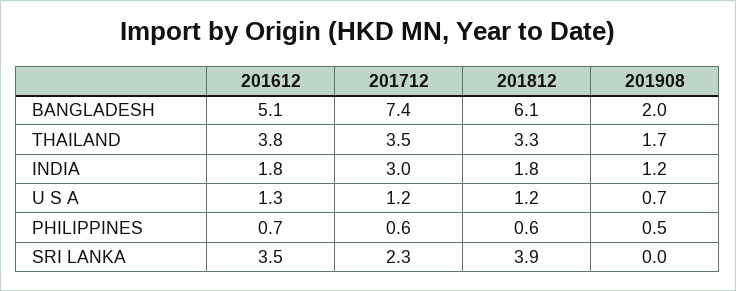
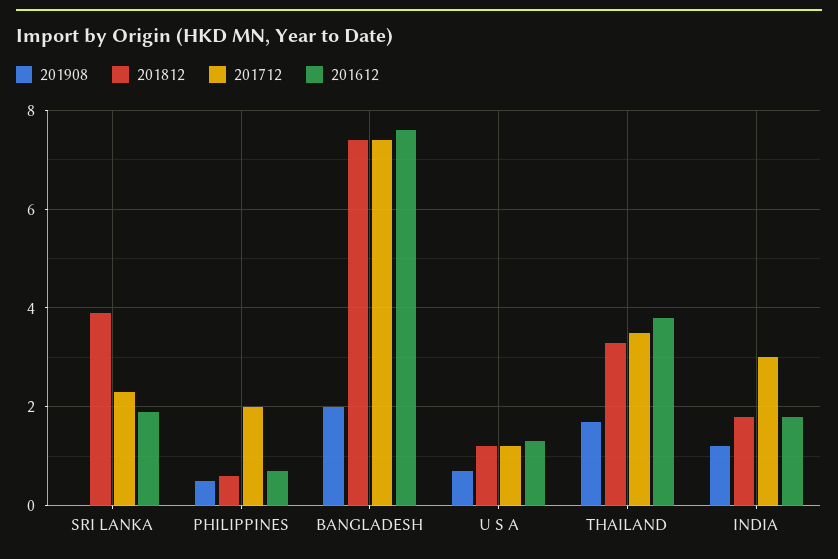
  {
    "201612": {
-     "BANGLADESH": 5.1,
+     "BANGLADESH": 7.5,
      "THAILAND": 3.8,
      "INDIA": 1.8,
      "U S A": 1.3,
      "PHILIPPINES": 0.7,
-     "SRI LANKA": 3.5
+     "SRI LANKA": 2
    },
    "201712": {
      "BANGLADESH": 7.4,
      "THAILAND": 3.5,
      "INDIA": 3,
      "U S A": 1.2,
-     "PHILIPPINES": 0.6,
+     "PHILIPPINES": 2,
      "SRI LANKA": 2.3
    },
    "201812": {
-     "BANGLADESH": 6.1,
+     "BANGLADESH": 7.5,
      "THAILAND": 3.3,
      "INDIA": 1.8,
      "U S A": 1.2,
      "PHILIPPINES": 0.6,
      "SRI LANKA": 3.9
    },
    "201908": {
      "BANGLADESH": 2,
      "THAILAND": 1.7,
      "INDIA": 1.2,
      "U S A": 0.7,
      "PHILIPPINES": 0.5,
      "SRI LANKA": 0
    }
  }

